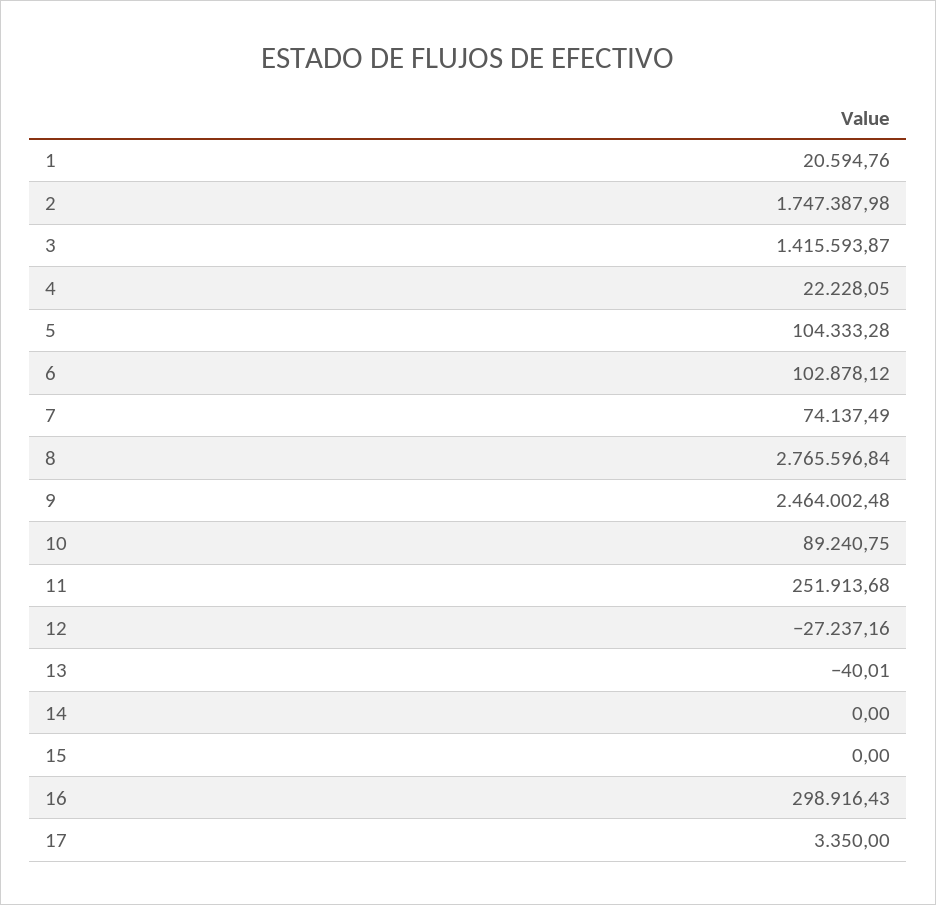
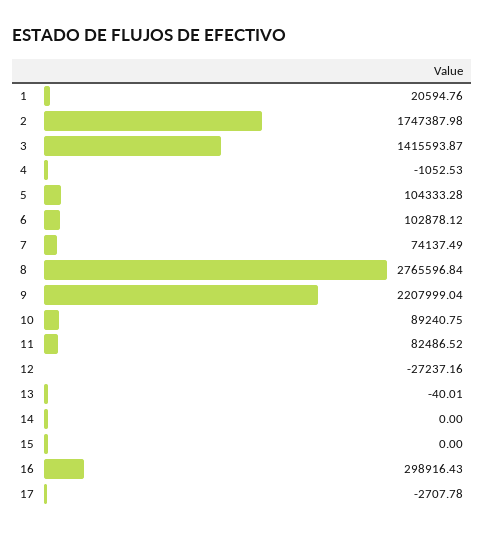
  {
    "1": 20594.76,
    "2": 1747387.98,
    "3": 1415593.87,
-   "4": 22228.05,
+   "4": -1052.53,
    "5": 104333.28,
    "6": 102878.12,
    "7": 74137.49,
    "8": 2765596.84,
-   "9": 2464002.48,
+   "9": 2207999.04,
    "10": 89240.75,
-   "11": 251913.68,
+   "11": 82486.52,
    "12": -27237.16,
    "13": -40.01,
    "14": 0,
    "15": 0,
    "16": 298916.43,
-   "17": 3350
+   "17": -2707.78
  }

